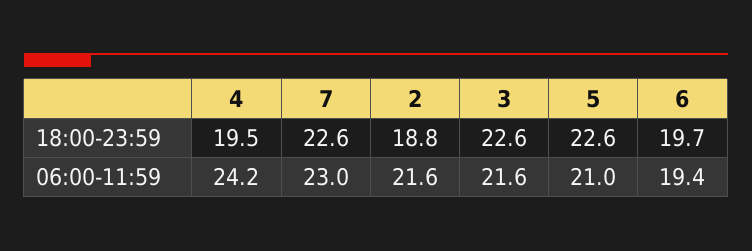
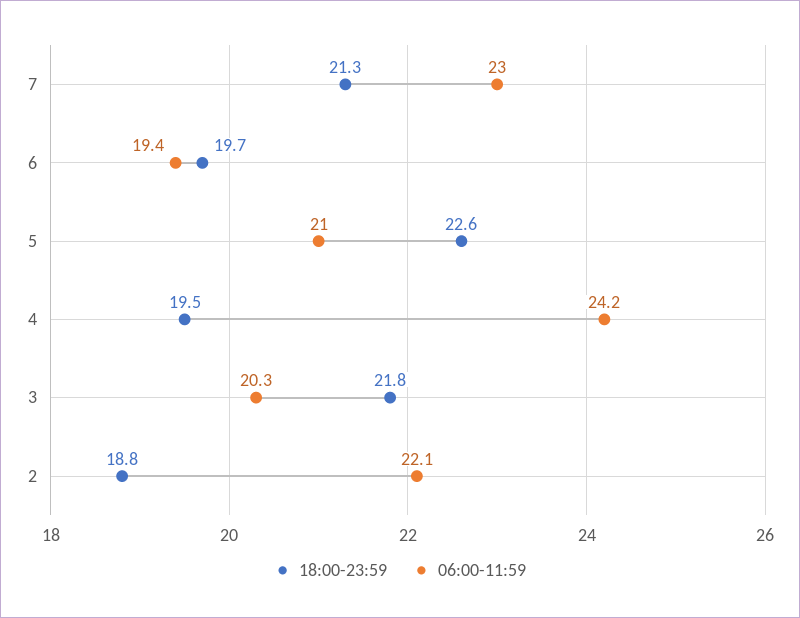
  {
    "18:00-23:59": {
      "4": 19.5,
-     "7": 22.6,
+     "7": 21.3,
      "2": 18.8,
-     "3": 22.6,
+     "3": 21.8,
      "5": 22.6,
      "6": 19.7
    },
    "06:00-11:59": {
      "4": 24.2,
      "7": 23,
-     "2": 21.6,
+     "2": 22.1,
-     "3": 21.6,
+     "3": 20.3,
      "5": 21,
      "6": 19.4
    }
  }

